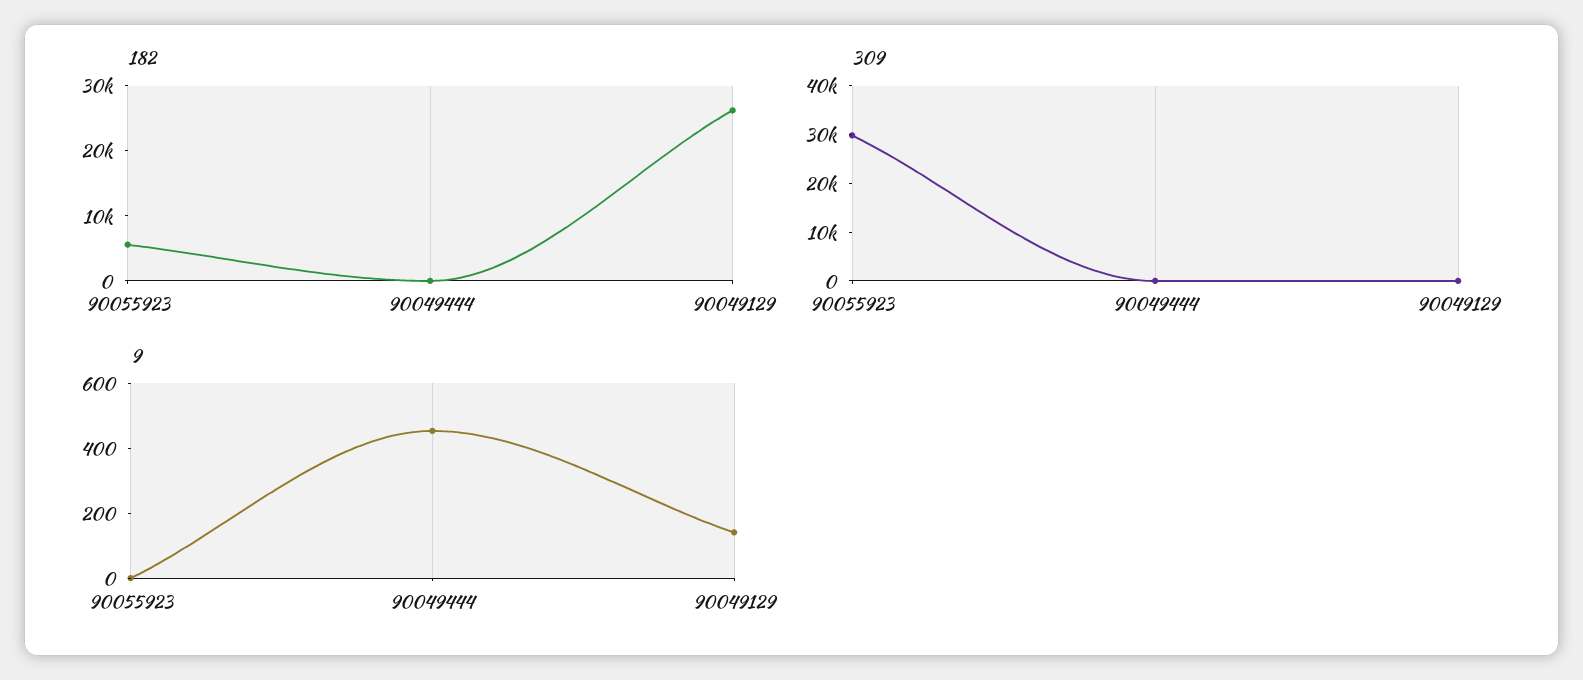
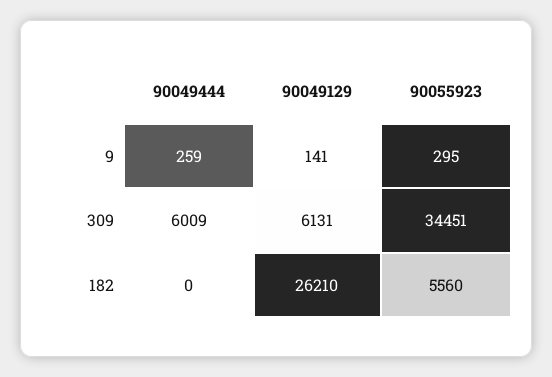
  {
    "182": {
      "90055923": 5560,
      "90049444": 0,
      "90049129": 26210
    },
    "309": {
-     "90055923": 30000,
+     "90055923": 34451,
-     "90049444": 0,
+     "90049444": 6009,
-     "90049129": 0
+     "90049129": 6131
    },
    "9": {
-     "90055923": 0,
+     "90055923": 295,
-     "90049444": 450,
+     "90049444": 259,
      "90049129": 141
    }
  }

